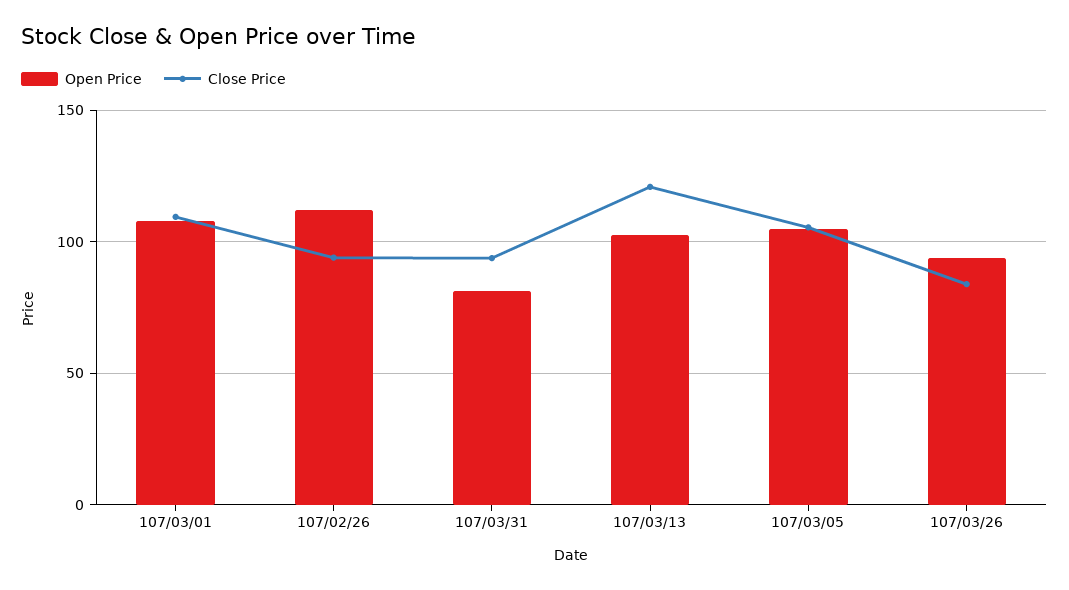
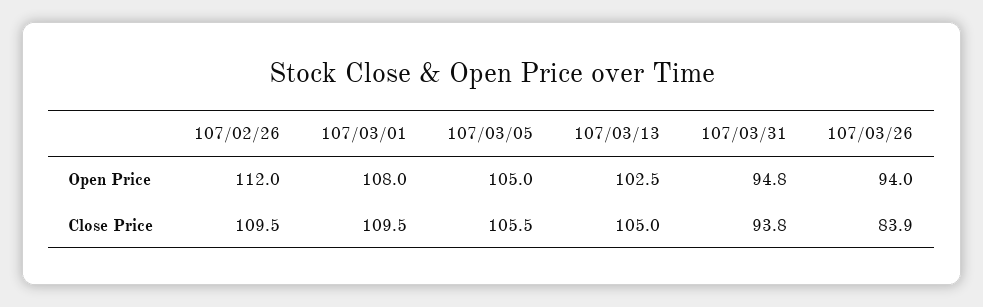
  {
    "Open Price": {
      "107/03/01": 108,
      "107/02/26": 112,
-     "107/03/31": 80,
+     "107/03/31": 94.8,
      "107/03/13": 102.5,
      "107/03/05": 105,
      "107/03/26": 94
    },
    "Close Price": {
      "107/03/01": 109.5,
-     "107/02/26": 95,
+     "107/02/26": 109.5,
      "107/03/31": 93.8,
-     "107/03/13": 120,
+     "107/03/13": 105,
      "107/03/05": 105.5,
      "107/03/26": 83.9
    }
  }

